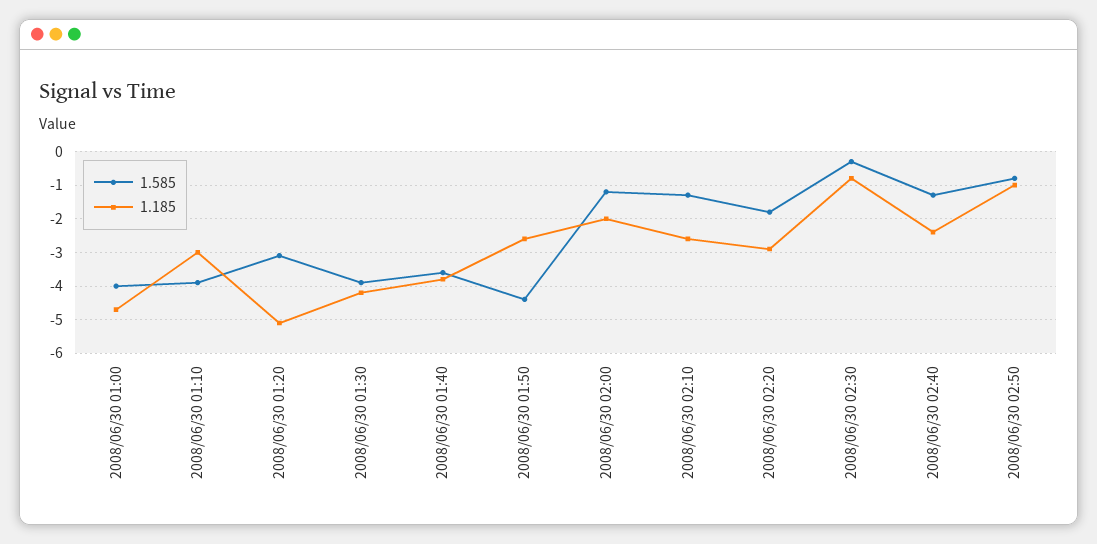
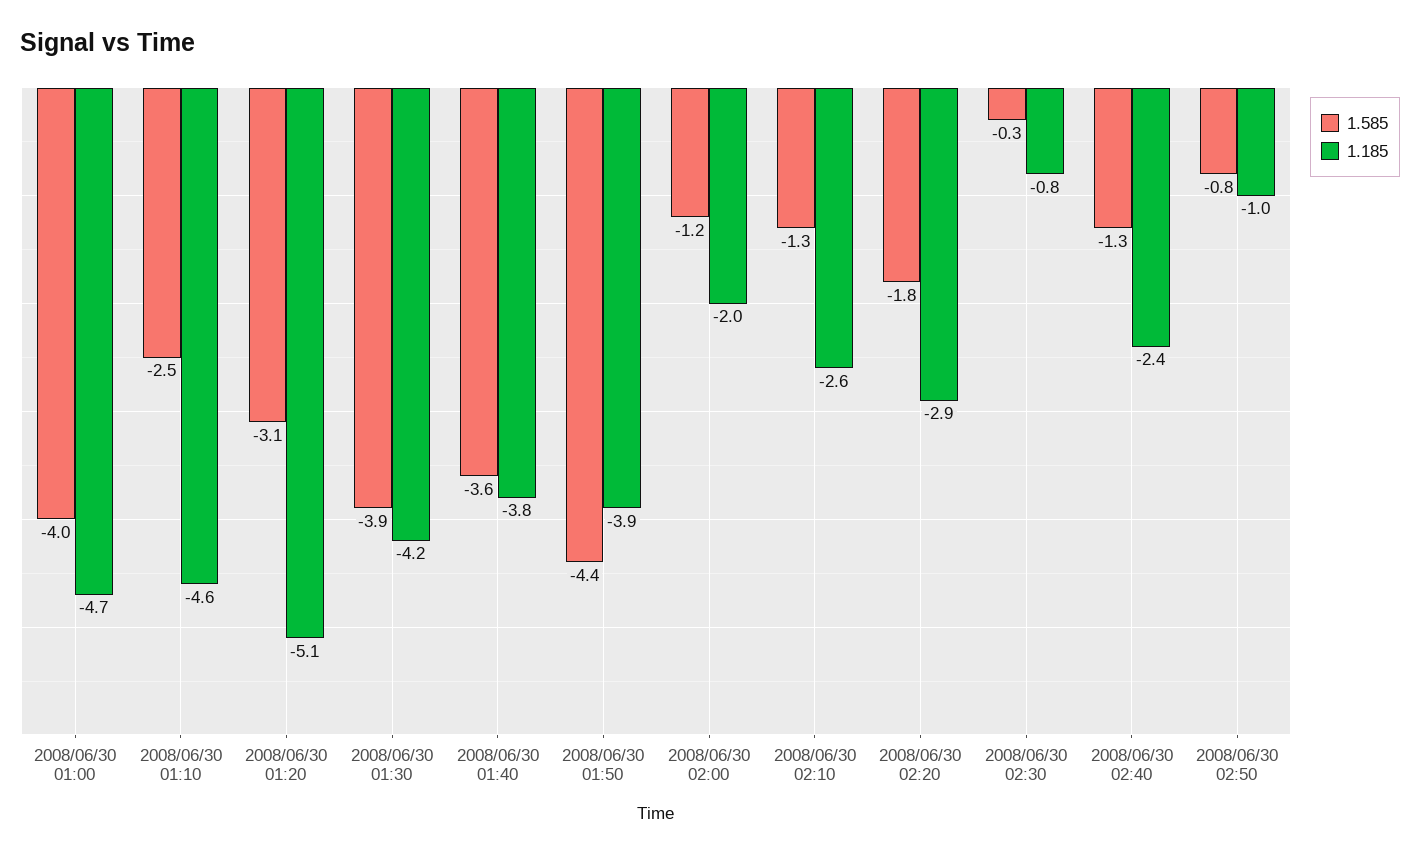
  {
    "1.585": {
      "2008/06/30 01:00": -4,
-     "2008/06/30 01:10": -4,
+     "2008/06/30 01:10": -2.5,
      "2008/06/30 01:20": -3.1,
      "2008/06/30 01:30": -3.9,
      "2008/06/30 01:40": -3.6,
      "2008/06/30 01:50": -4.4,
      "2008/06/30 02:00": -1.2,
      "2008/06/30 02:10": -1.3,
      "2008/06/30 02:20": -1.8,
      "2008/06/30 02:30": -0.3,
      "2008/06/30 02:40": -1.3,
      "2008/06/30 02:50": -0.8
    },
    "1.185": {
      "2008/06/30 01:00": -4.7,
-     "2008/06/30 01:10": -3,
+     "2008/06/30 01:10": -4.6,
      "2008/06/30 01:20": -5.1,
      "2008/06/30 01:30": -4.2,
      "2008/06/30 01:40": -3.8,
-     "2008/06/30 01:50": -2.5,
+     "2008/06/30 01:50": -3.9,
      "2008/06/30 02:00": -2,
      "2008/06/30 02:10": -2.6,
      "2008/06/30 02:20": -2.9,
      "2008/06/30 02:30": -0.8,
      "2008/06/30 02:40": -2.4,
      "2008/06/30 02:50": -1
    }
  }

